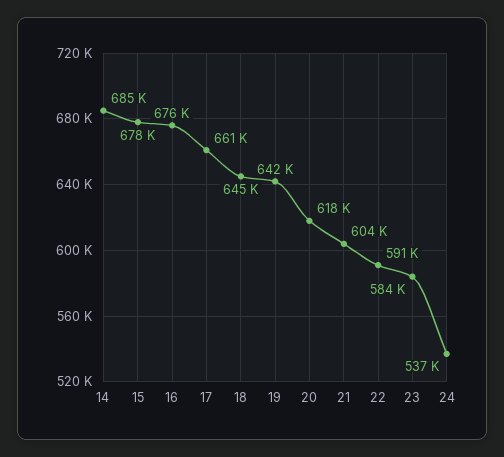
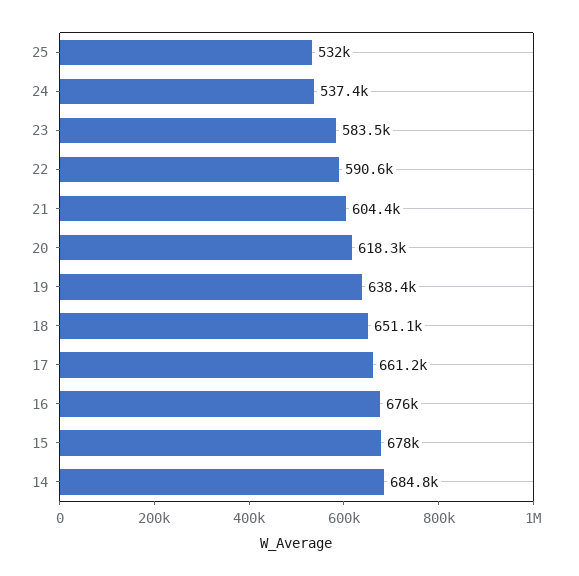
  {
    "14": 684800,
    "15": 678000,
    "16": 676000,
    "17": 661200,
-   "18": 645000,
+   "18": 651100,
-   "19": 642000,
+   "19": 638400,
    "20": 618300,
    "21": 604400,
    "22": 590600,
    "23": 583500,
-   "24": 537400
+   "24": 537400,
+   "25": 532000
  }

